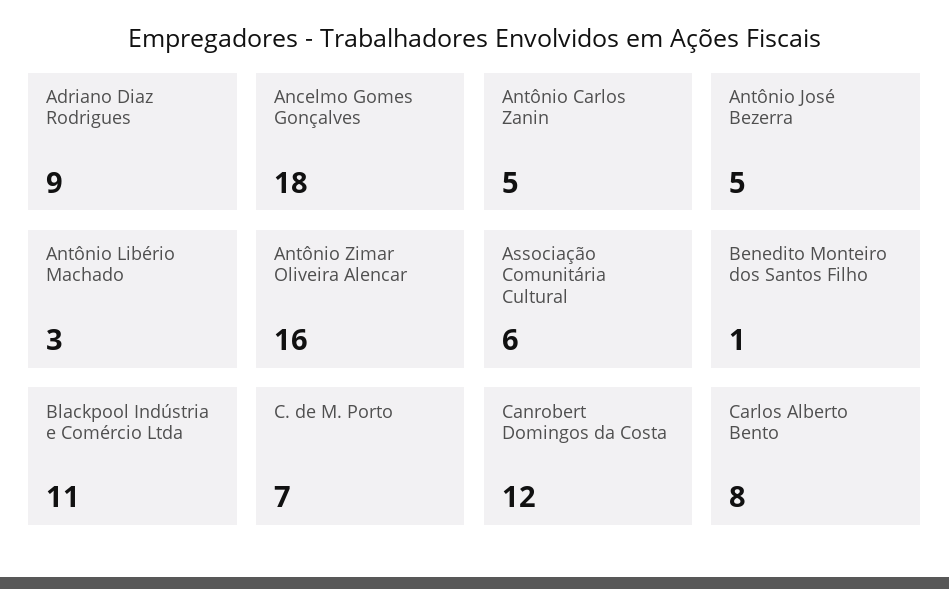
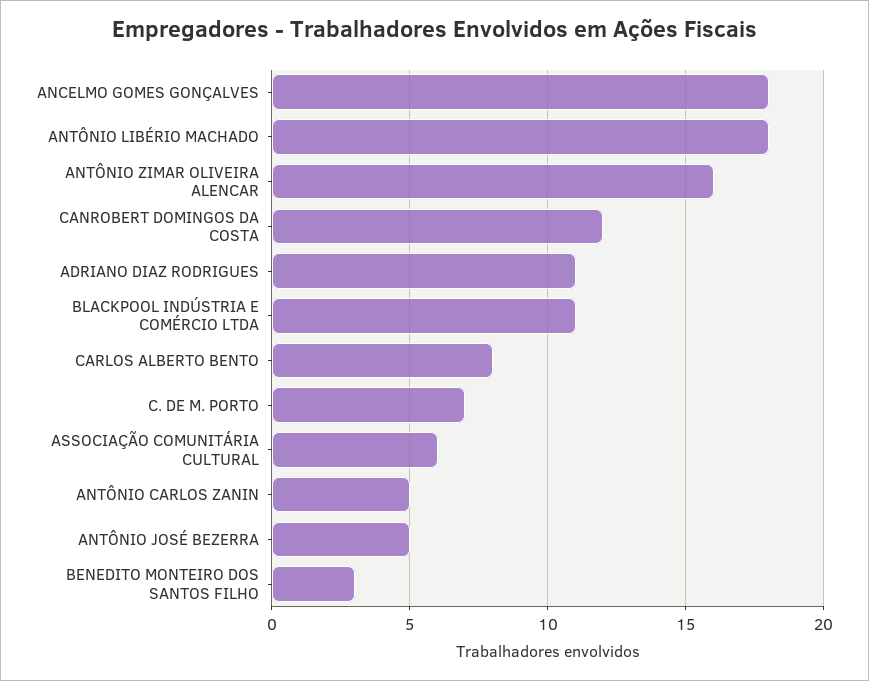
  {
-   "Adriano Diaz Rodrigues": 9,
+   "Adriano Diaz Rodrigues": 11,
    "Ancelmo Gomes Gonçalves": 18,
    "Antônio Carlos Zanin": 5,
    "Antônio José Bezerra": 5,
-   "Antônio Libério Machado": 3,
+   "Antônio Libério Machado": 18,
    "Antônio Zimar Oliveira Alencar": 16,
    "Associação Comunitária Cultural": 6,
-   "Benedito Monteiro dos Santos Filho": 1,
+   "Benedito Monteiro dos Santos Filho": 3,
    "Blackpool Indústria e Comércio Ltda": 11,
    "C. de M. Porto": 7,
    "Canrobert Domingos da Costa": 12,
    "Carlos Alberto Bento": 8
  }

